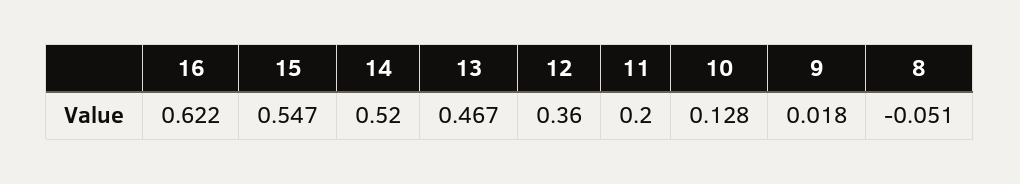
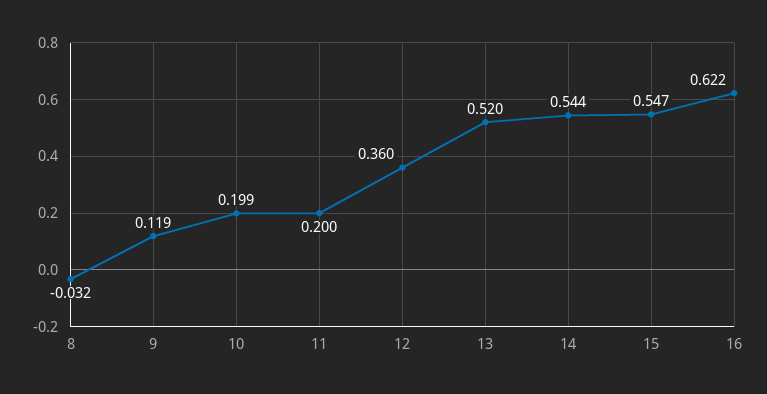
  {
    "16": 0.622,
    "15": 0.547,
-   "14": 0.52,
+   "14": 0.544,
-   "13": 0.467,
+   "13": 0.52,
    "12": 0.36,
    "11": 0.2,
-   "10": 0.128,
+   "10": 0.199,
-   "9": 0.018,
+   "9": 0.119,
-   "8": -0.051
+   "8": -0.032
  }

